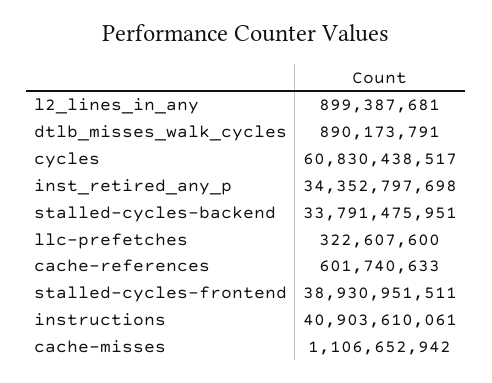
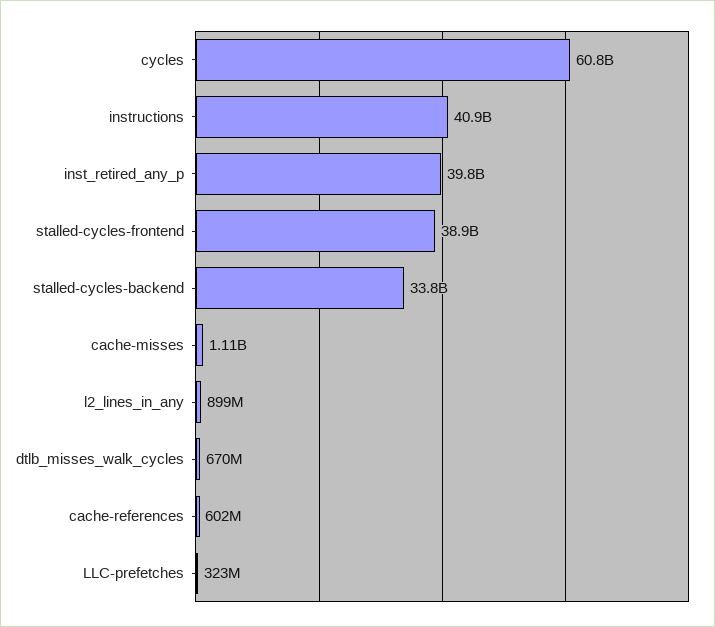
  {
    "l2_lines_in_any": 899387681,
-   "dtlb_misses_walk_cycles": 890173791,
+   "dtlb_misses_walk_cycles": 670000000,
    "cycles": 60830438517,
-   "inst_retired_any_p": 34352797698,
+   "inst_retired_any_p": 39800000000,
    "stalled-cycles-backend": 33791475951,
    "llc-prefetches": 322607600,
    "cache-references": 601740633,
    "stalled-cycles-frontend": 38930951511,
    "instructions": 40903610061,
    "cache-misses": 1106652942
  }

